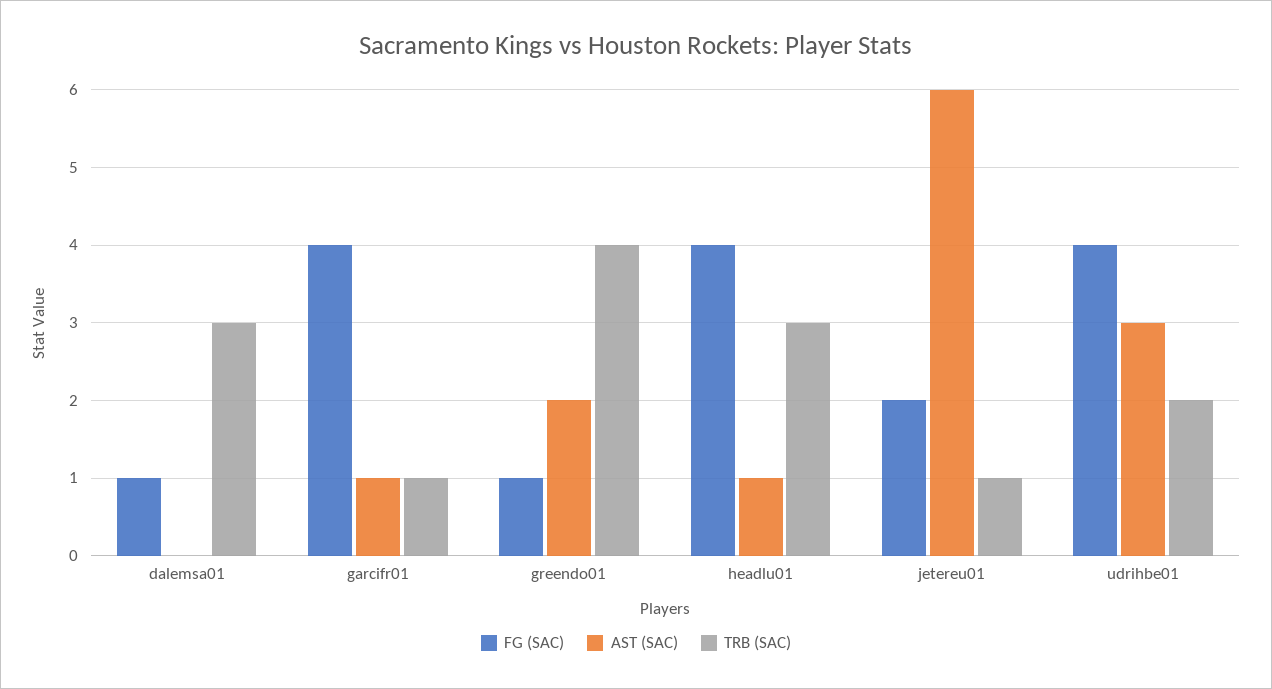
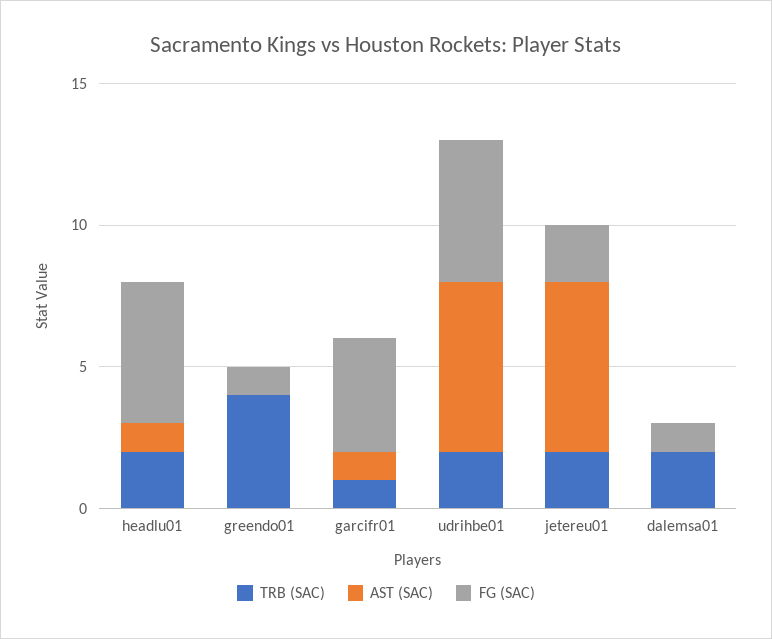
  {
    "FG (SAC)": {
      "dalemsa01": 1,
      "garcifr01": 4,
      "greendo01": 1,
-     "headlu01": 4,
+     "headlu01": 5,
      "jetereu01": 2,
-     "udrihbe01": 4
+     "udrihbe01": 5
    },
    "AST (SAC)": {
      "dalemsa01": 0,
      "garcifr01": 1,
-     "greendo01": 2,
+     "greendo01": 0,
      "headlu01": 1,
      "jetereu01": 6,
-     "udrihbe01": 3
+     "udrihbe01": 6
    },
    "TRB (SAC)": {
-     "dalemsa01": 3,
+     "dalemsa01": 2,
      "garcifr01": 1,
      "greendo01": 4,
-     "headlu01": 3,
+     "headlu01": 2,
-     "jetereu01": 1,
+     "jetereu01": 2,
      "udrihbe01": 2
    }
  }

